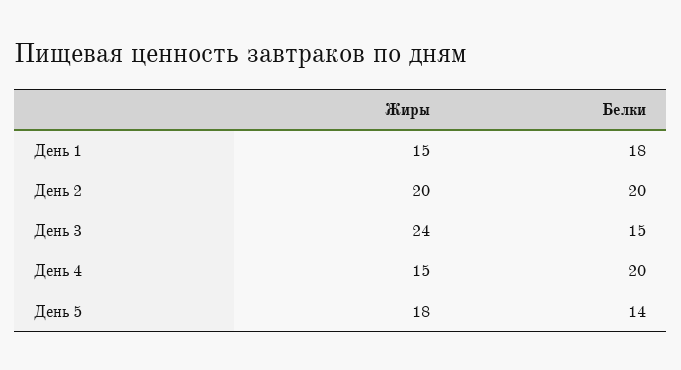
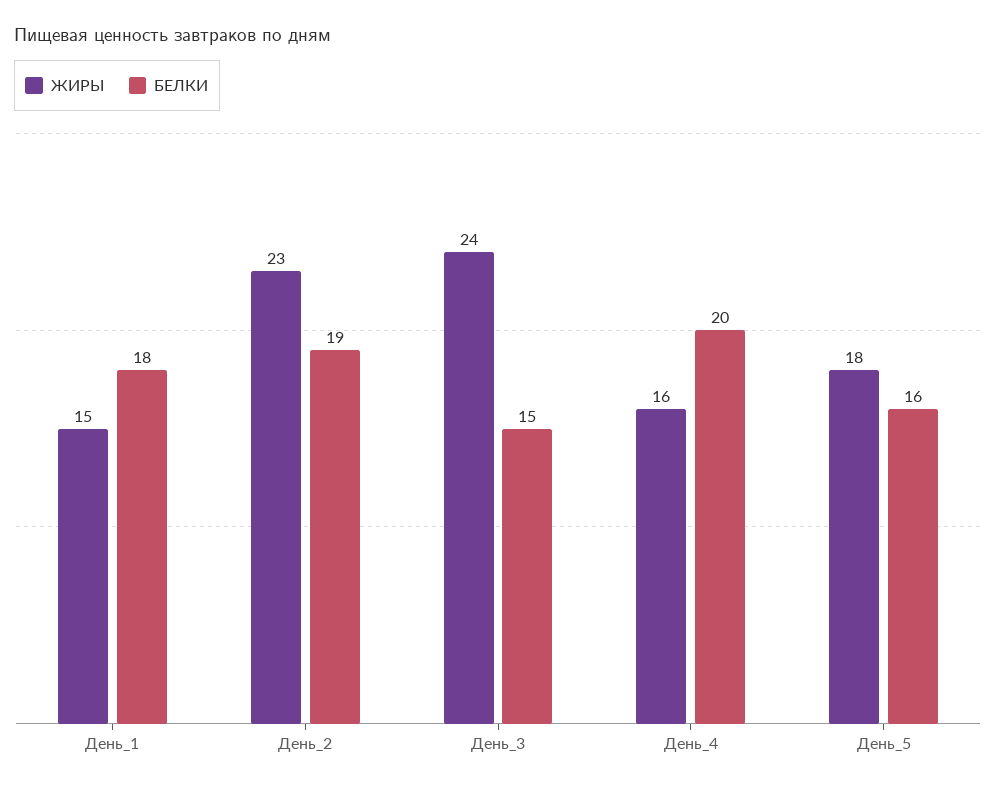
  {
    "Жиры": {
      "День 1": 15,
-     "День 2": 20,
+     "День 2": 23,
      "День 3": 24,
-     "День 4": 15,
+     "День 4": 16,
      "День 5": 18
    },
    "Белки": {
      "День 1": 18,
-     "День 2": 20,
+     "День 2": 19,
      "День 3": 15,
      "День 4": 20,
-     "День 5": 14
+     "День 5": 16
    }
  }

